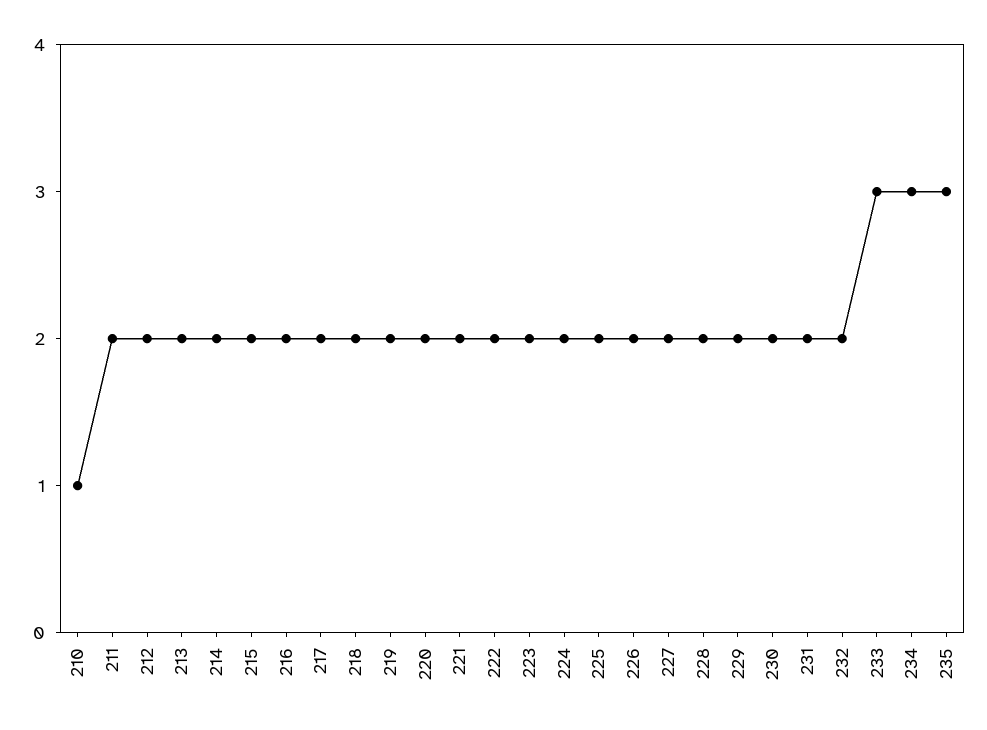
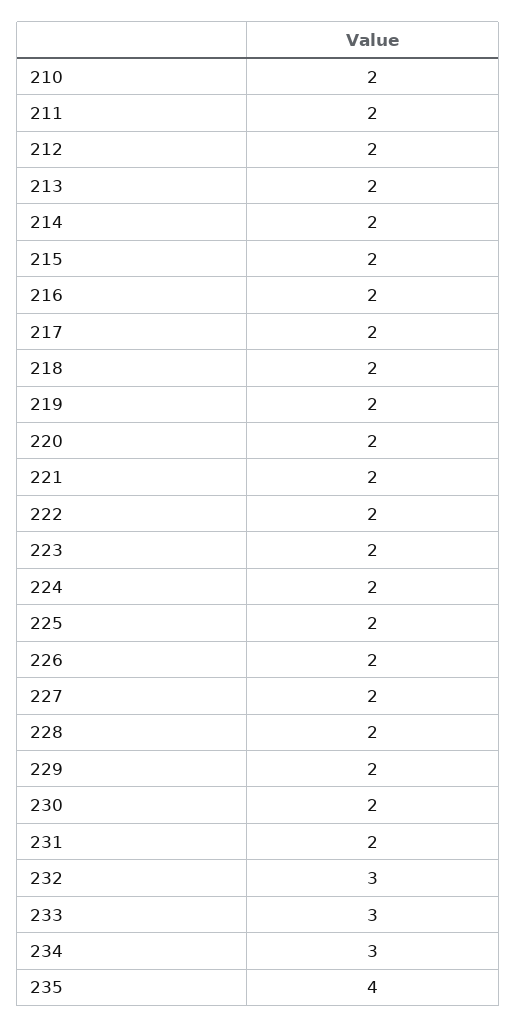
  {
-   "210": 1,
+   "210": 2,
    "211": 2,
    "212": 2,
    "213": 2,
    "214": 2,
    "215": 2,
    "216": 2,
    "217": 2,
    "218": 2,
    "219": 2,
    "220": 2,
    "221": 2,
    "222": 2,
    "223": 2,
    "224": 2,
    "225": 2,
    "226": 2,
    "227": 2,
    "228": 2,
    "229": 2,
    "230": 2,
    "231": 2,
-   "232": 2,
+   "232": 3,
    "233": 3,
    "234": 3,
-   "235": 3
+   "235": 4
  }

